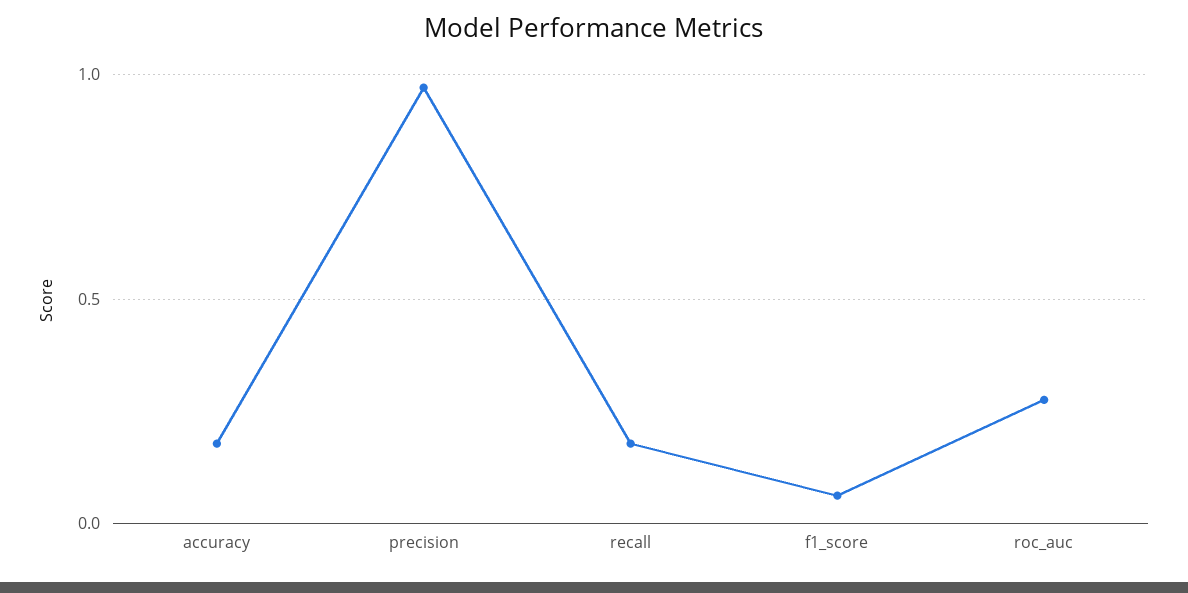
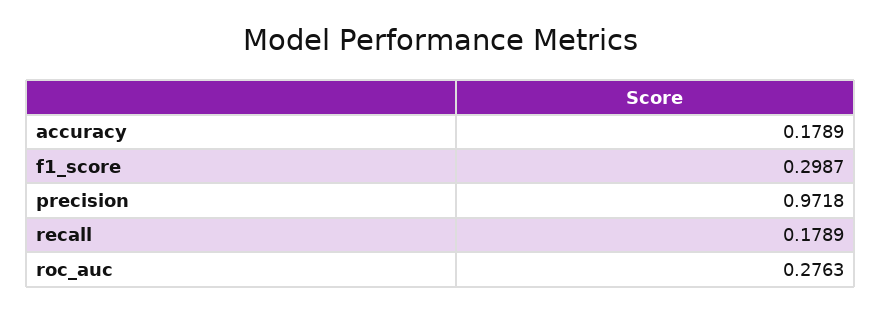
  {
    "accuracy": 0.1789,
    "precision": 0.9718,
    "recall": 0.1789,
-   "f1_score": 0.05,
+   "f1_score": 0.2987,
    "roc_auc": 0.2763
  }

